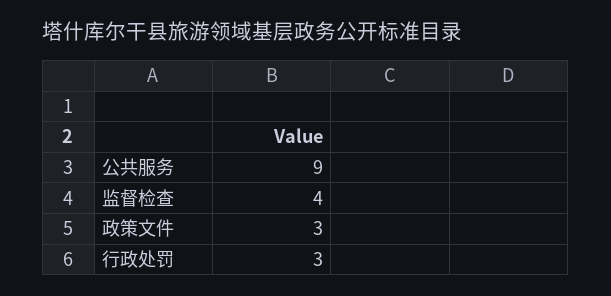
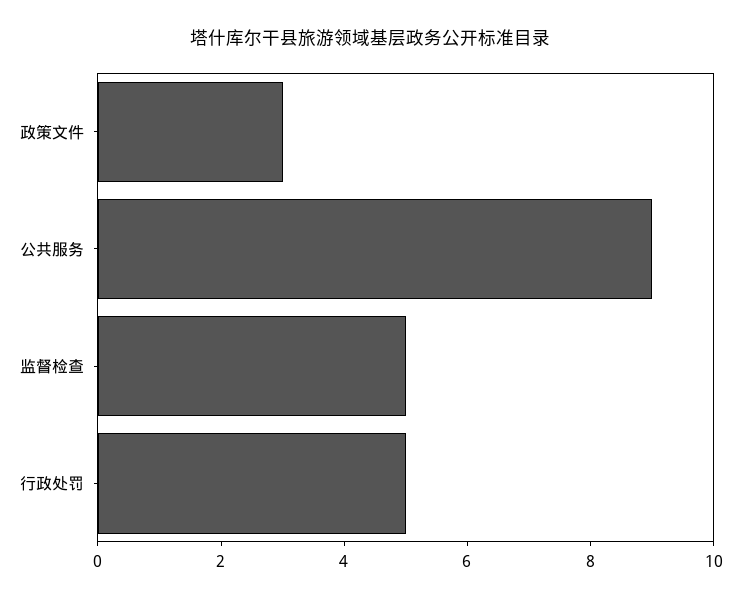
  {
    "公共服务": 9,
-   "监督检查": 4,
+   "监督检查": 5,
    "政策文件": 3,
-   "行政处罚": 3
+   "行政处罚": 5
  }

